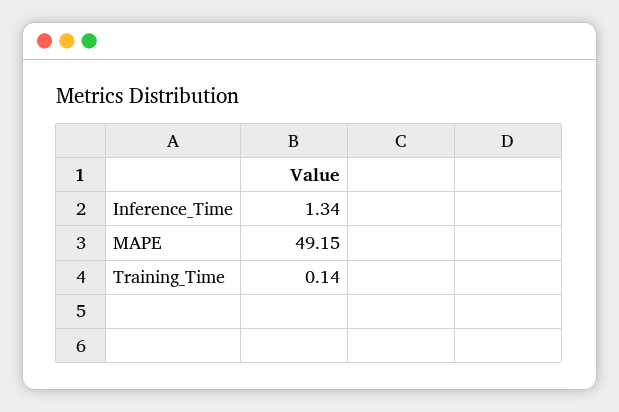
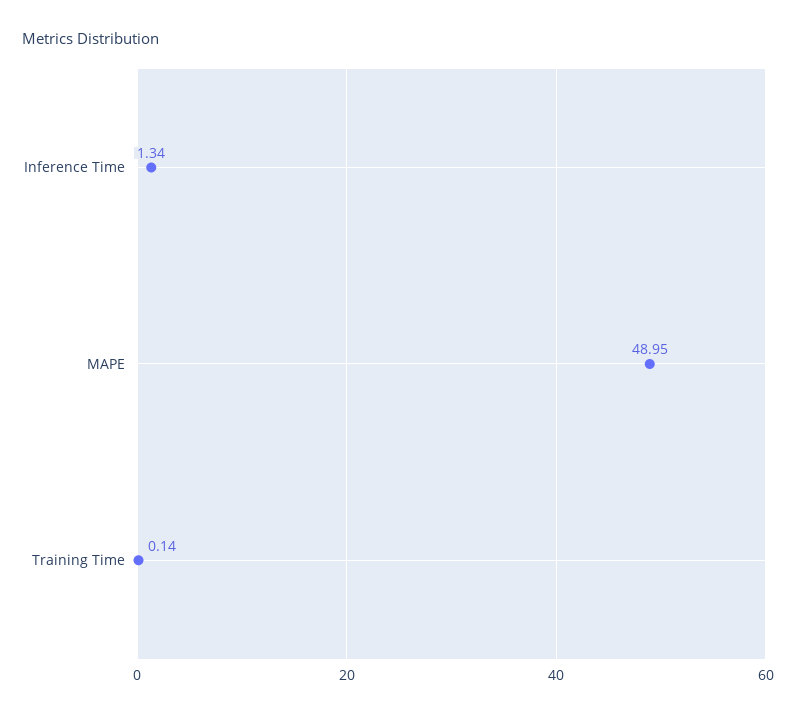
  {
    "Inference_Time": 1.34,
-   "MAPE": 49.15,
+   "MAPE": 48.95,
    "Training_Time": 0.14
  }

